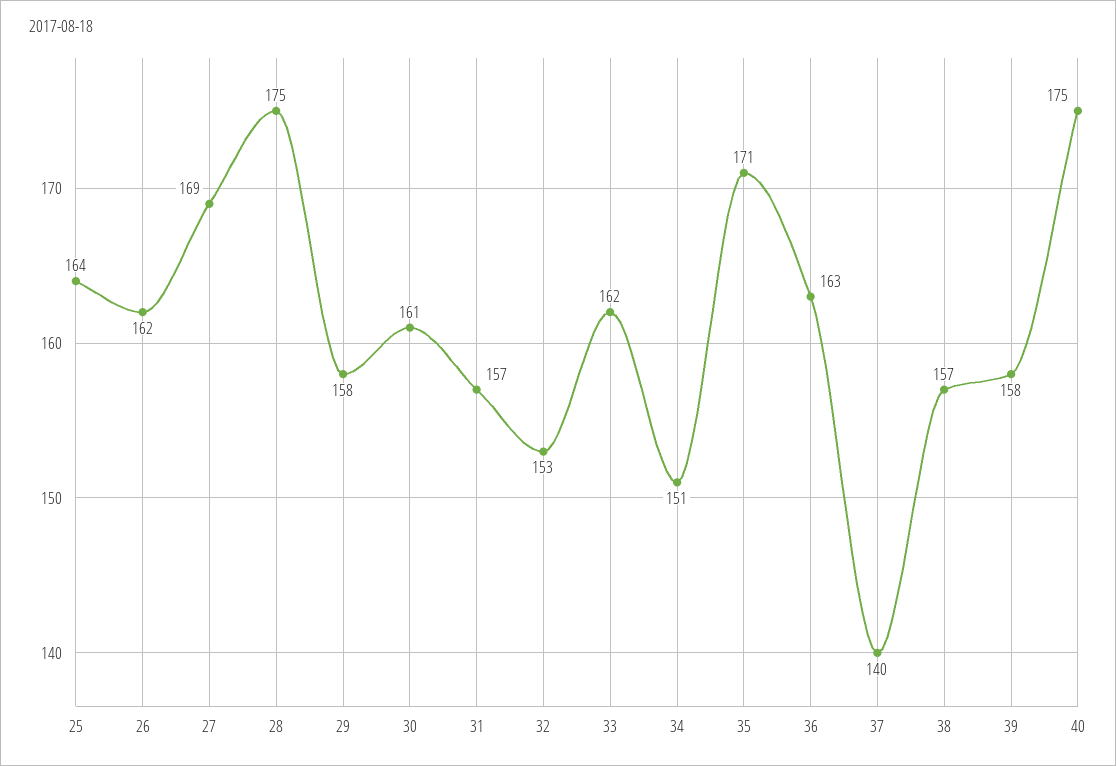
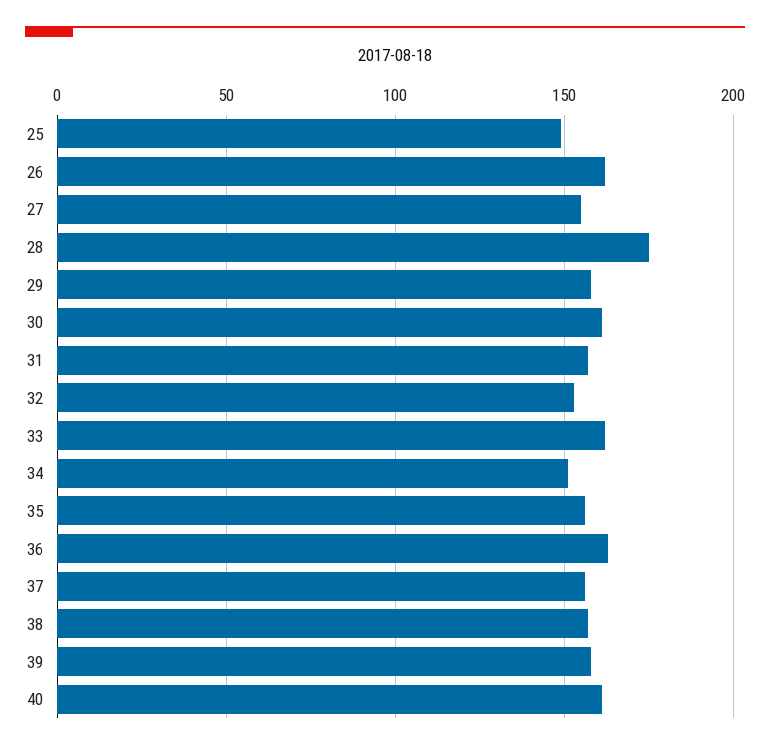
  {
-   "25": 164,
+   "25": 150,
    "26": 162,
-   "27": 169,
+   "27": 155,
    "28": 175,
    "29": 158,
    "30": 161,
    "31": 157,
    "32": 153,
    "33": 162,
    "34": 151,
-   "35": 171,
+   "35": 155,
    "36": 163,
-   "37": 140,
+   "37": 155,
    "38": 157,
    "39": 158,
-   "40": 175
+   "40": 160
  }

